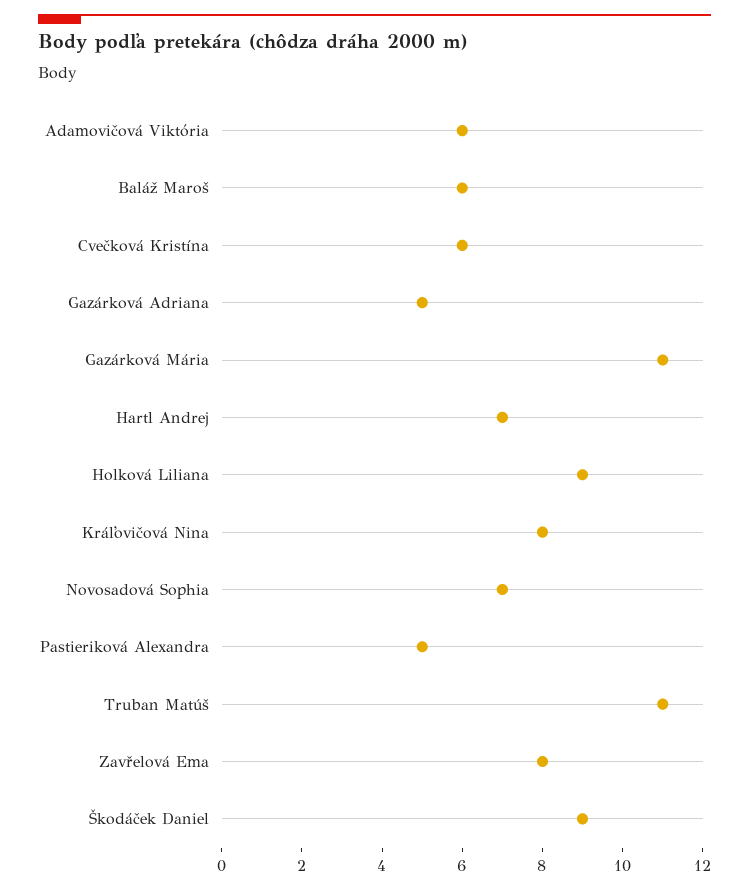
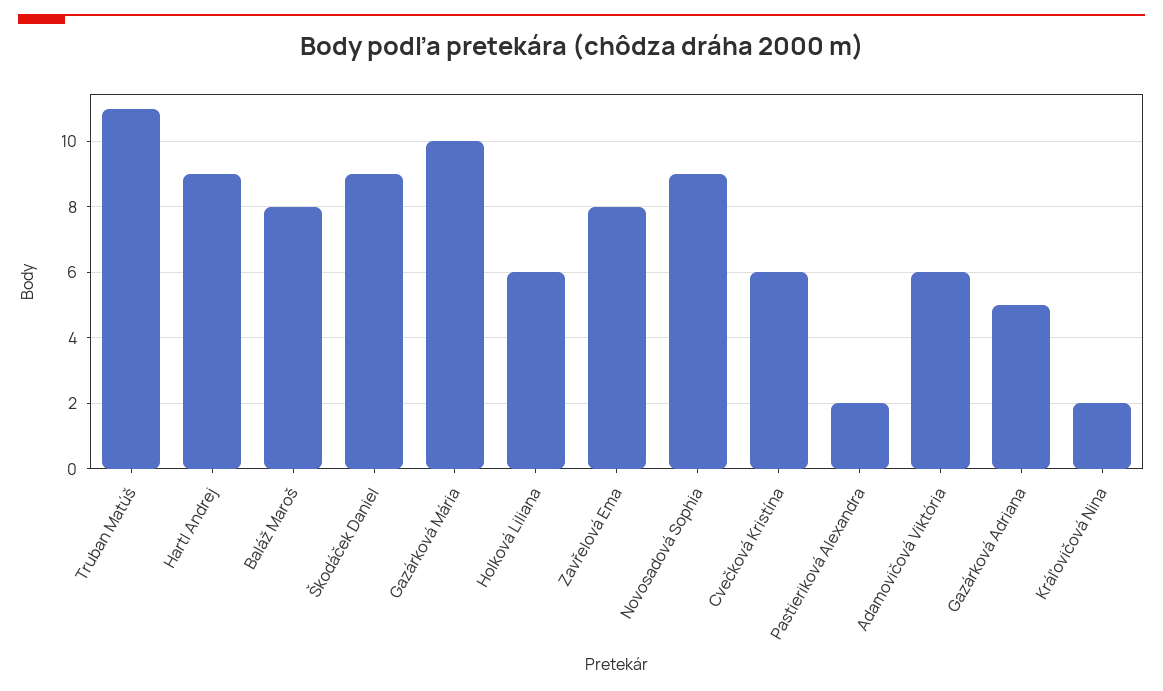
  {
    "Adamovičová Viktória": 6,
-   "Baláž Maroš": 6,
+   "Baláž Maroš": 8,
    "Cvečková Kristína": 6,
    "Gazárková Adriana": 5,
-   "Gazárková Mária": 11,
+   "Gazárková Mária": 10,
-   "Hartl Andrej": 7,
+   "Hartl Andrej": 9,
-   "Holková Liliana": 9,
+   "Holková Liliana": 6,
-   "Kráľovičová Nina": 8,
+   "Kráľovičová Nina": 2,
-   "Novosadová Sophia": 7,
+   "Novosadová Sophia": 9,
-   "Pastieriková Alexandra": 5,
+   "Pastieriková Alexandra": 2,
    "Truban Matúš": 11,
    "Zavřelová Ema": 8,
    "Škodáček Daniel": 9
  }

